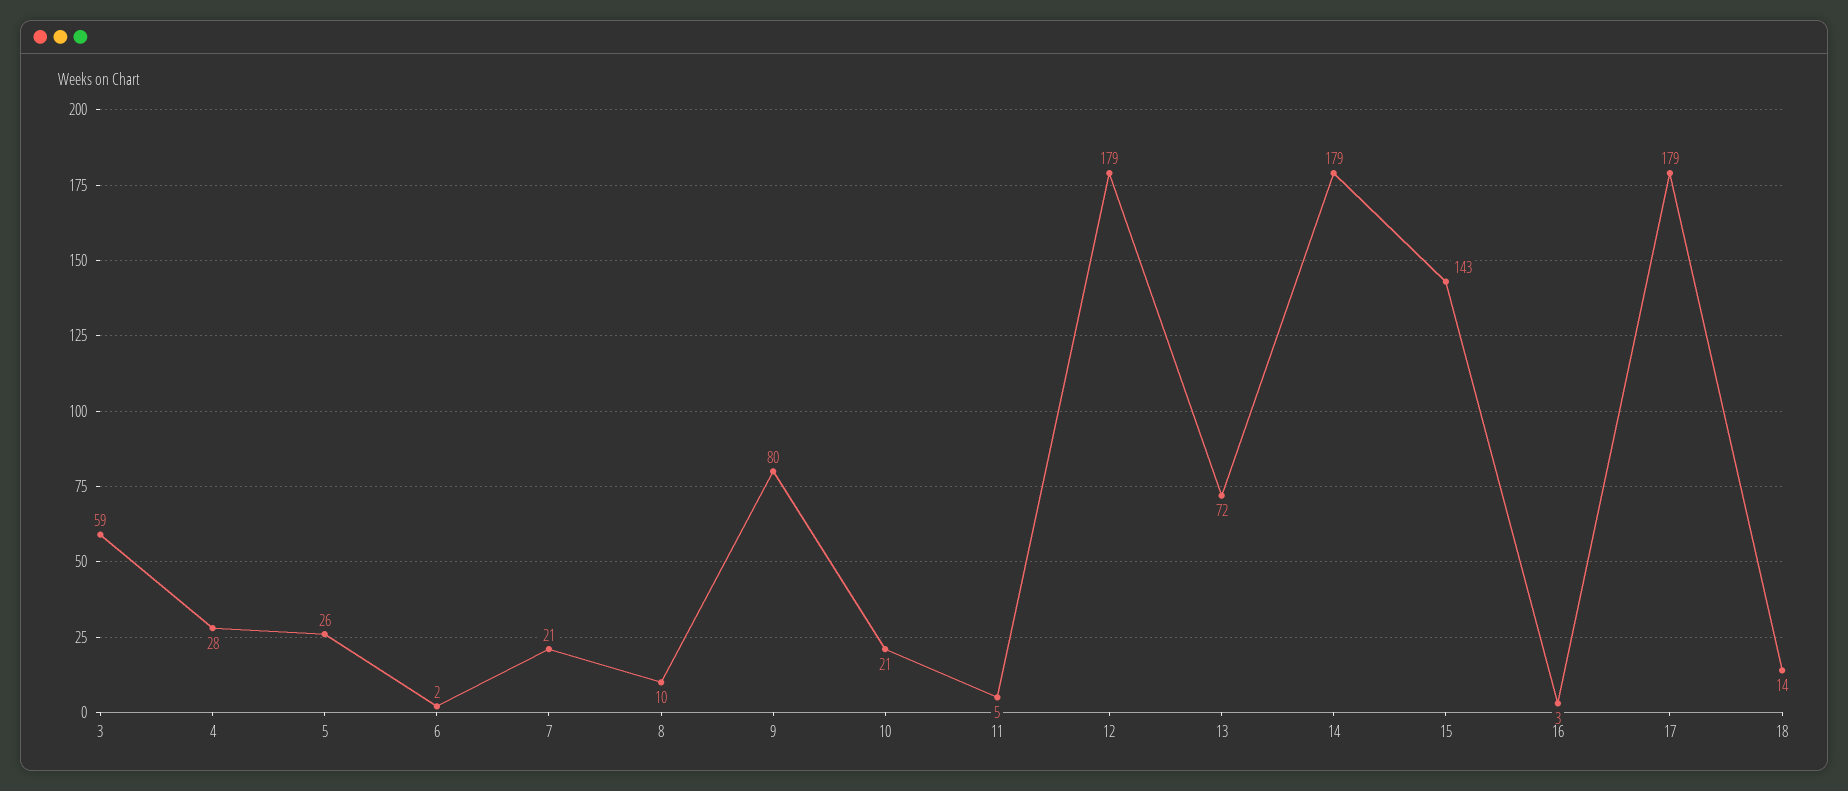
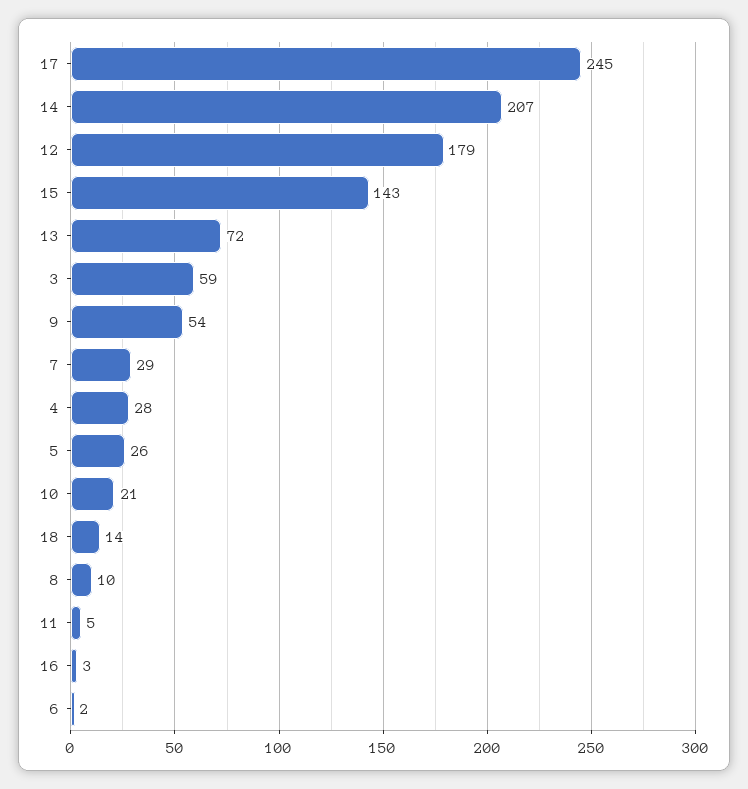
  {
    "3": 59,
    "4": 28,
    "5": 26,
    "6": 2,
-   "7": 21,
+   "7": 29,
    "8": 10,
-   "9": 80,
+   "9": 54,
    "10": 21,
    "11": 5,
    "12": 179,
    "13": 72,
-   "14": 179,
+   "14": 207,
    "15": 143,
    "16": 3,
-   "17": 179,
+   "17": 245,
    "18": 14
  }

